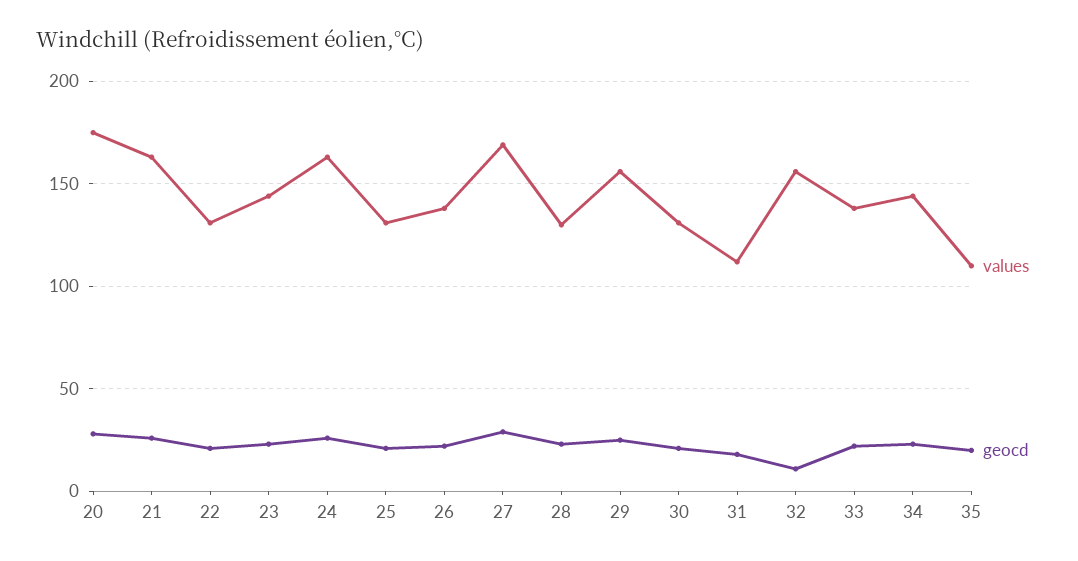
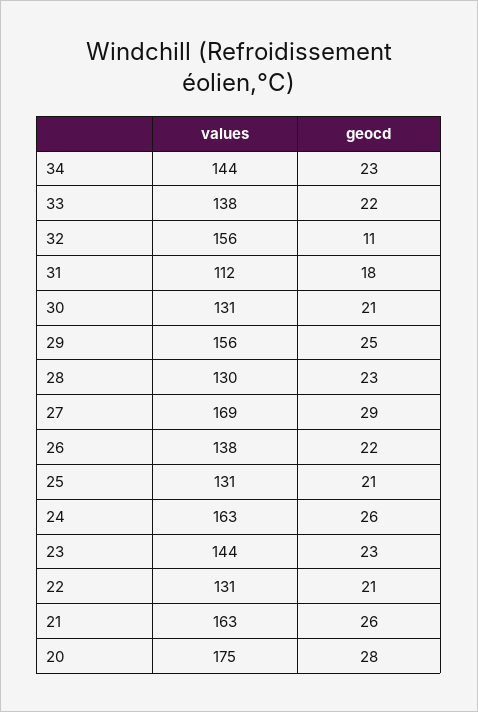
  {
    "values": {
      "20": 175,
      "21": 163,
      "22": 131,
      "23": 144,
      "24": 163,
      "25": 131,
      "26": 138,
      "27": 169,
      "28": 130,
      "29": 156,
      "30": 131,
      "31": 112,
      "32": 156,
      "33": 138,
-     "34": 144,
+     "34": 144
-     "35": 110
    },
    "geocd": {
      "20": 28,
      "21": 26,
      "22": 21,
      "23": 23,
      "24": 26,
      "25": 21,
      "26": 22,
      "27": 29,
      "28": 23,
      "29": 25,
      "30": 21,
      "31": 18,
      "32": 11,
      "33": 22,
-     "34": 23,
+     "34": 23
-     "35": 20
    }
  }

